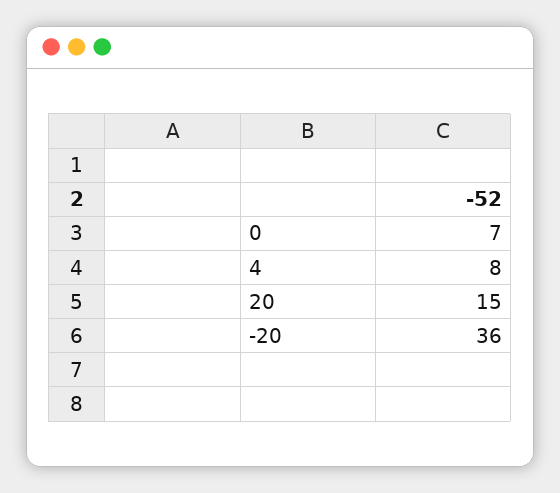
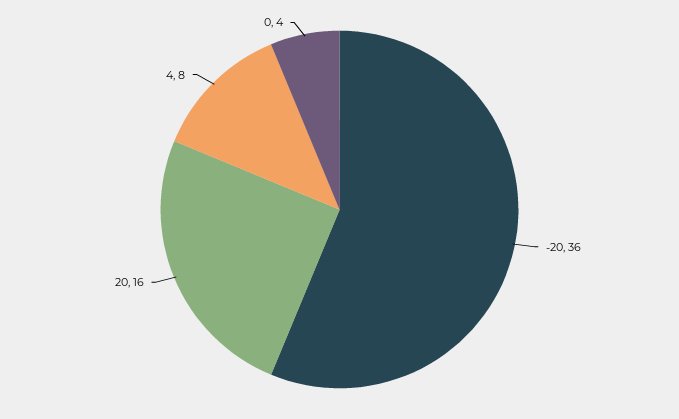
  {
-   "0": 7,
+   "0": 4,
    "4": 8,
-   "20": 15,
+   "20": 16,
    "-20": 36
  }

